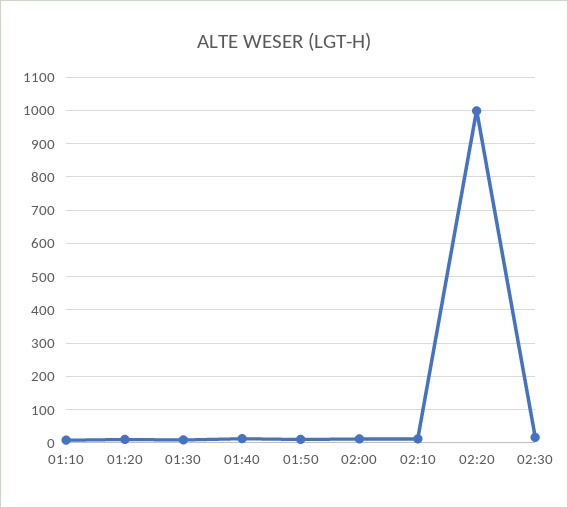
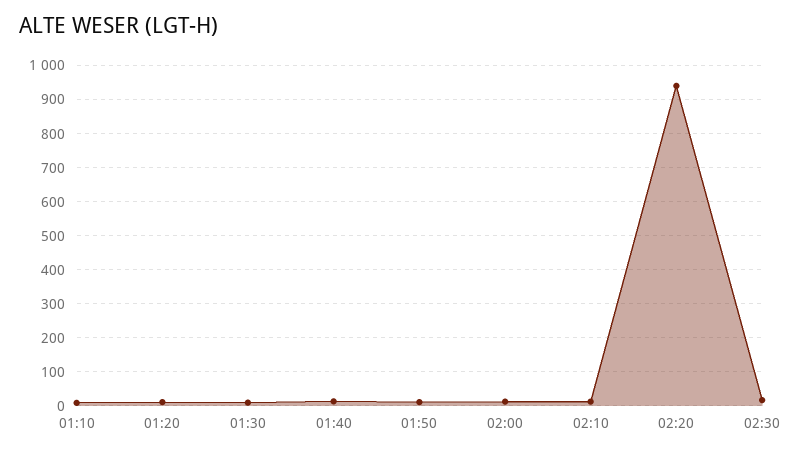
  {
    "01:10": 0,
    "01:20": 20,
    "01:30": 0,
    "01:40": 20,
    "01:50": 20,
    "02:00": 20,
    "02:10": 20,
-   "02:20": 1000,
+   "02:20": 940,
    "02:30": 20
  }

